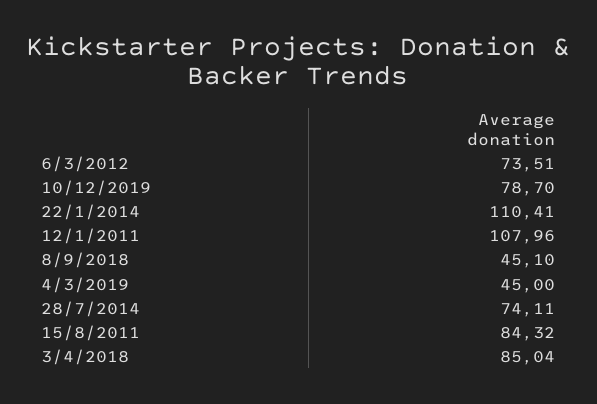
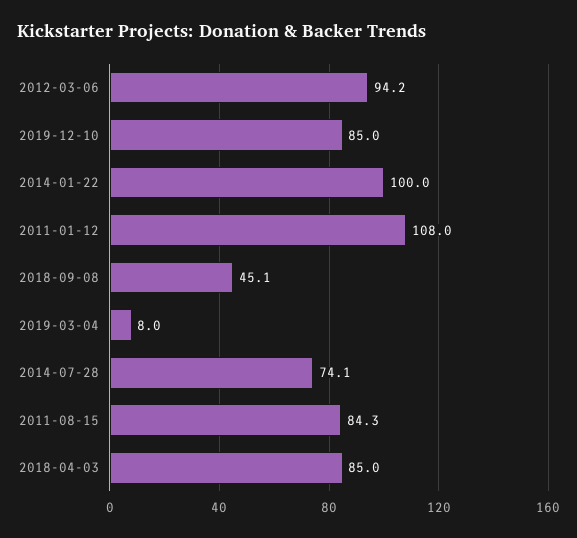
  {
-   "6/3/2012": 73.51,
+   "6/3/2012": 94.2,
-   "10/12/2019": 78.7,
+   "10/12/2019": 85,
-   "22/1/2014": 110.41,
+   "22/1/2014": 100,
    "12/1/2011": 107.96,
    "8/9/2018": 45.1,
-   "4/3/2019": 45,
+   "4/3/2019": 8,
    "28/7/2014": 74.11,
    "15/8/2011": 84.32,
    "3/4/2018": 85.04
  }

